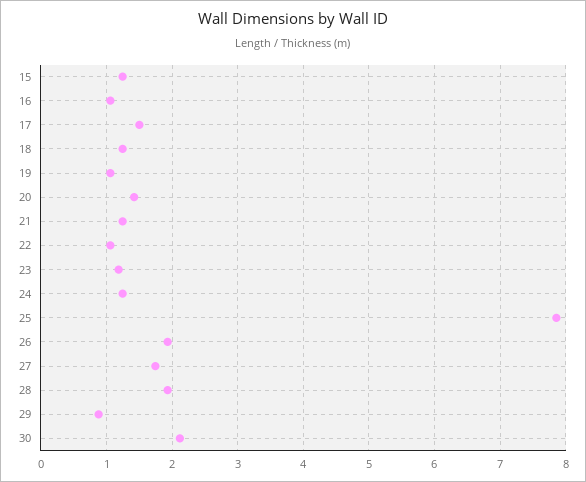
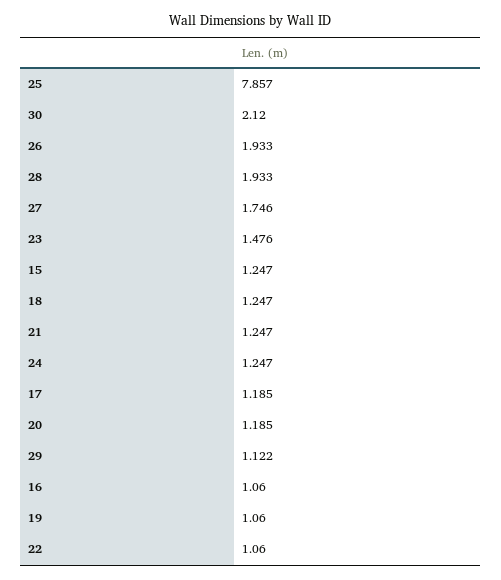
  {
    "15": 1.247,
    "16": 1.06,
-   "17": 1.5,
+   "17": 1.185,
    "18": 1.247,
    "19": 1.06,
-   "20": 1.4,
+   "20": 1.185,
    "21": 1.247,
    "22": 1.06,
-   "23": 1.2,
+   "23": 1.476,
    "24": 1.247,
    "25": 7.857,
    "26": 1.933,
    "27": 1.746,
    "28": 1.933,
-   "29": 0.9,
+   "29": 1.122,
    "30": 2.12
  }

